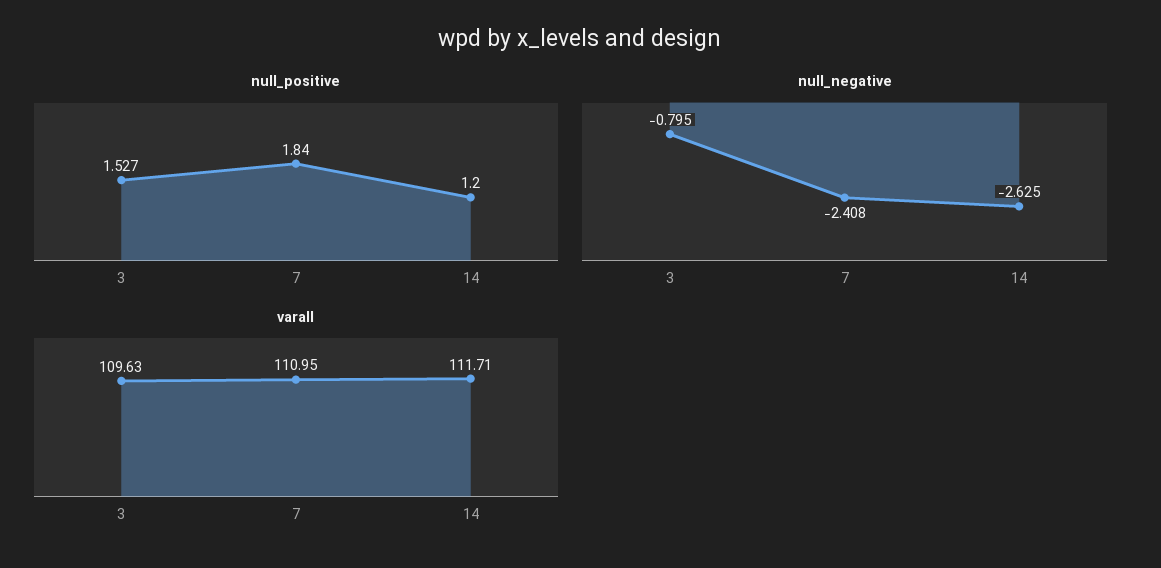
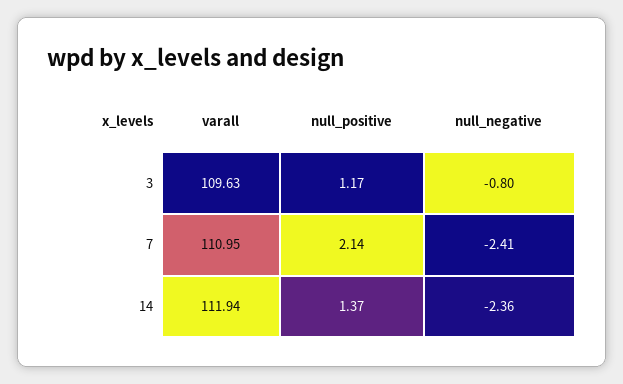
  {
    "null_positive": {
-     "3": 1.527,
+     "3": 1.17,
-     "7": 1.84,
+     "7": 2.14,
-     "14": 1.2
+     "14": 1.37
    },
    "null_negative": {
      "3": -0.795,
      "7": -2.408,
-     "14": -2.625
+     "14": -2.36
    },
    "varall": {
      "3": 109.63,
      "7": 110.95,
-     "14": 111.71
+     "14": 111.94
    }
  }

